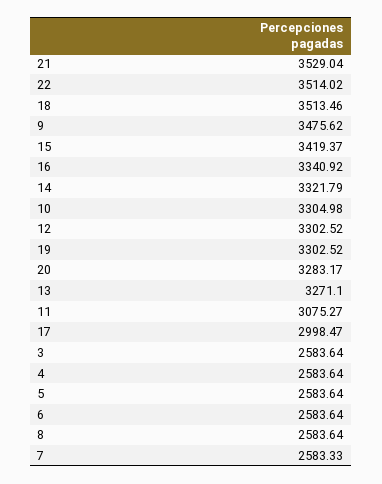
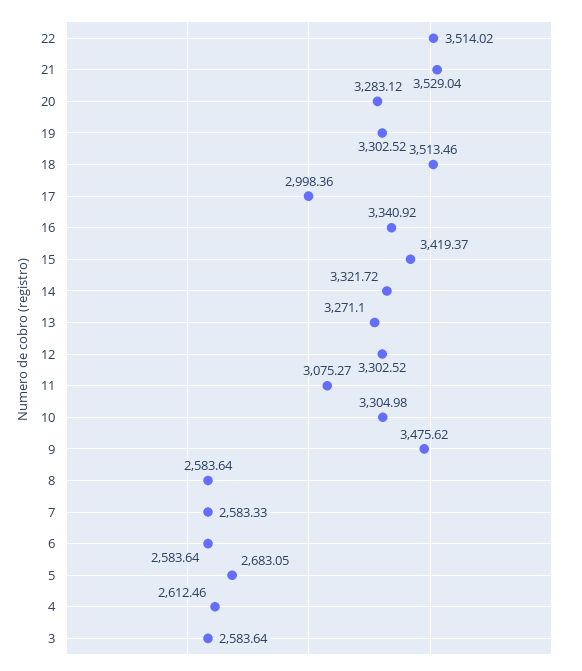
  {
    "21": 3529.04,
    "22": 3514.02,
    "18": 3513.46,
    "9": 3475.62,
    "15": 3419.37,
    "16": 3340.92,
-   "14": 3321.79,
+   "14": 3321.72,
    "10": 3304.98,
    "12": 3302.52,
    "19": 3302.52,
-   "20": 3283.17,
+   "20": 3283.12,
    "13": 3271.1,
    "11": 3075.27,
-   "17": 2998.47,
+   "17": 2998.36,
    "3": 2583.64,
-   "4": 2583.64,
+   "4": 2612.46,
-   "5": 2583.64,
+   "5": 2683.05,
    "6": 2583.64,
    "8": 2583.64,
    "7": 2583.33
  }

